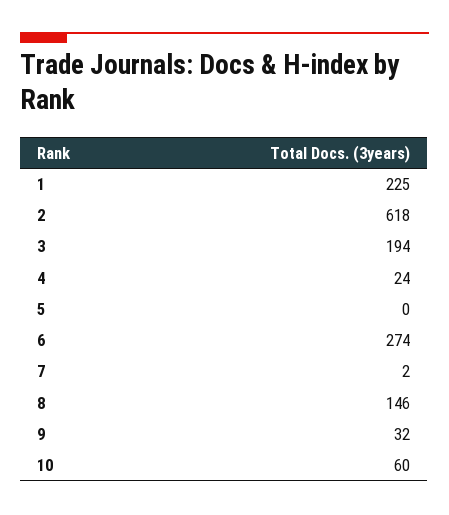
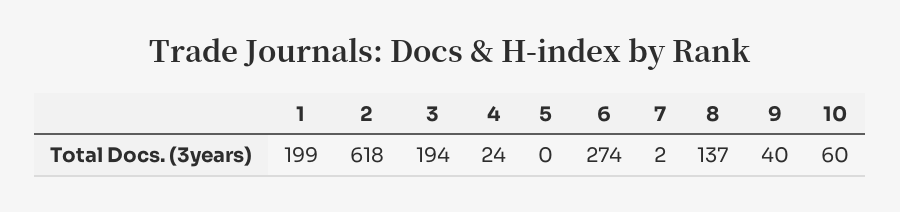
  {
-   "1": 225,
+   "1": 199,
    "2": 618,
    "3": 194,
    "4": 24,
    "5": 0,
    "6": 274,
    "7": 2,
-   "8": 146,
+   "8": 137,
-   "9": 32,
+   "9": 40,
    "10": 60
  }

